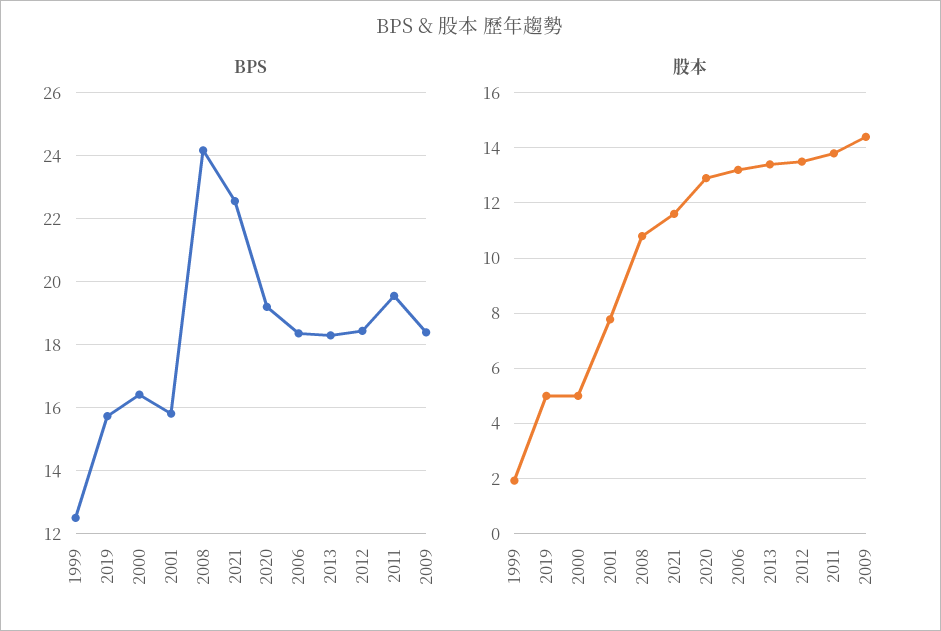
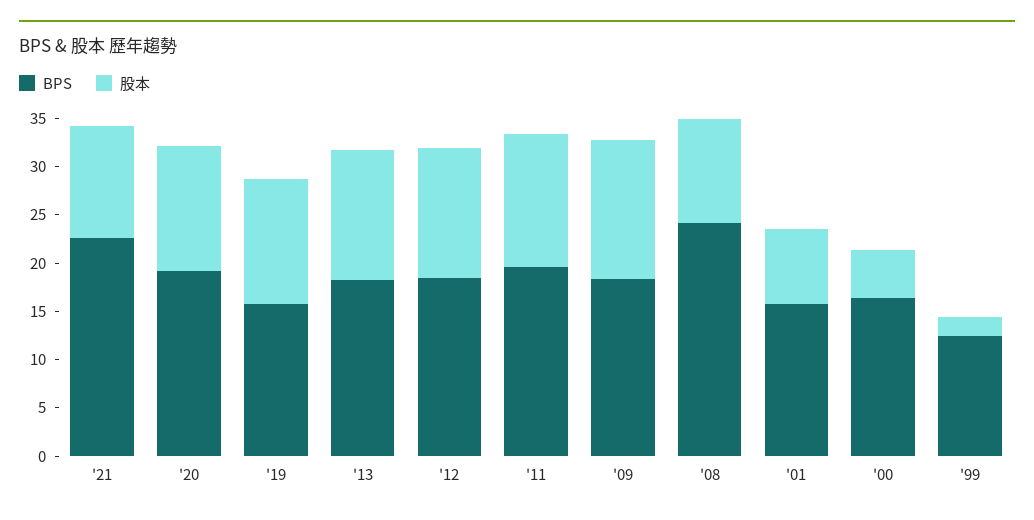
  {
    "BPS": {
      "1999": 12.6,
      "2019": 15.8,
      "2000": 16.4,
      "2001": 15.8,
      "2008": 24.2,
      "2021": 22.6,
      "2020": 19.2,
-     "2006": 18.4,
      "2013": 18.2,
      "2012": 18.4,
      "2011": 19.6,
      "2009": 18.4
    },
    "股本": {
      "1999": 2,
-     "2019": 5,
+     "2019": 13,
      "2000": 5,
      "2001": 7.75,
      "2008": 10.75,
      "2021": 11.5,
      "2020": 13,
-     "2006": 13.25,
      "2013": 13.5,
      "2012": 13.5,
      "2011": 13.75,
      "2009": 14.5
    }
  }

